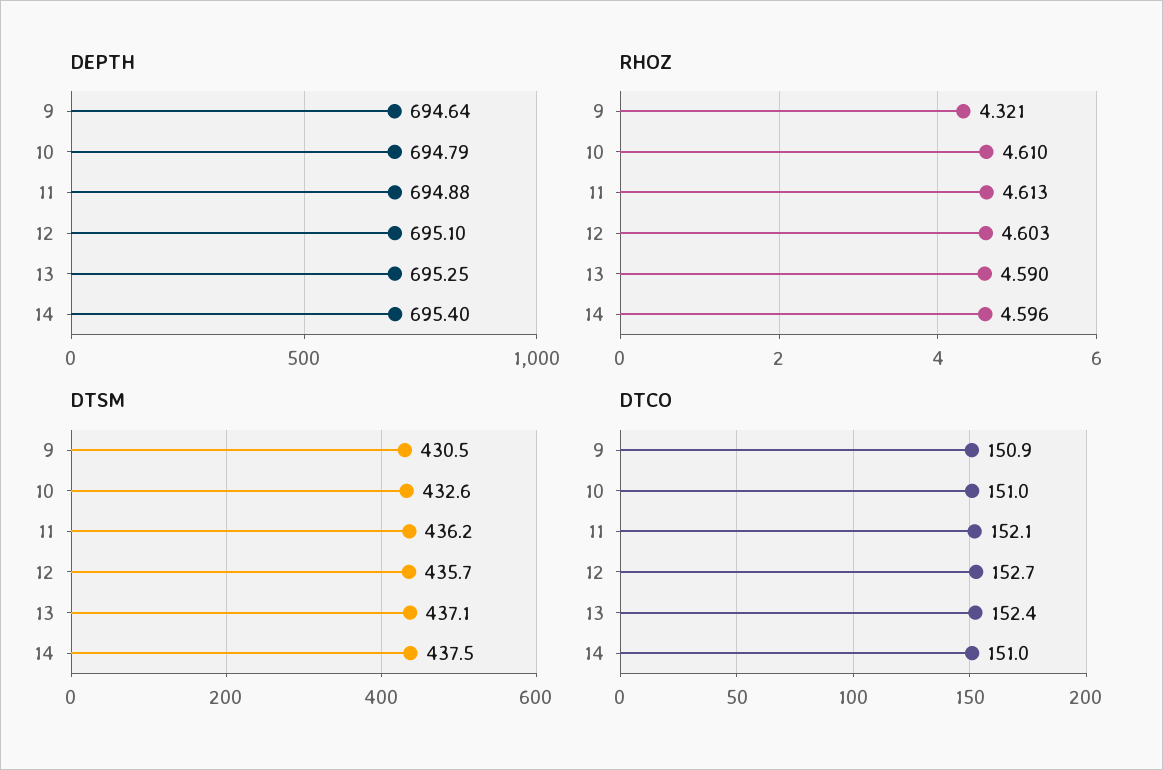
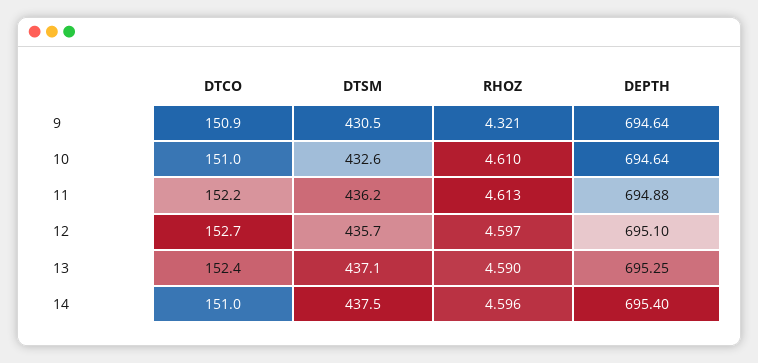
  {
    "DEPTH": {
      "9": 694.64,
-     "10": 694.79,
+     "10": 694.64,
      "11": 694.88,
      "12": 695.1,
      "13": 695.25,
      "14": 695.4
    },
    "RHOZ": {
      "9": 4.321,
      "10": 4.61,
      "11": 4.613,
-     "12": 4.603,
+     "12": 4.597,
      "13": 4.59,
      "14": 4.596
    },
    "DTSM": {
      "9": 430.5,
      "10": 432.6,
      "11": 436.2,
      "12": 435.7,
      "13": 437.1,
      "14": 437.5
    },
    "DTCO": {
      "9": 150.9,
      "10": 151,
-     "11": 152.1,
+     "11": 152.2,
      "12": 152.7,
      "13": 152.4,
      "14": 151
    }
  }

